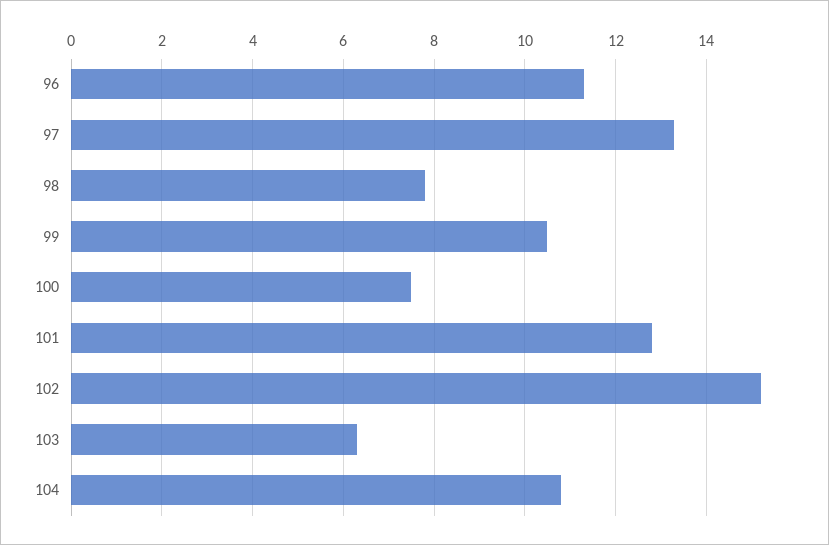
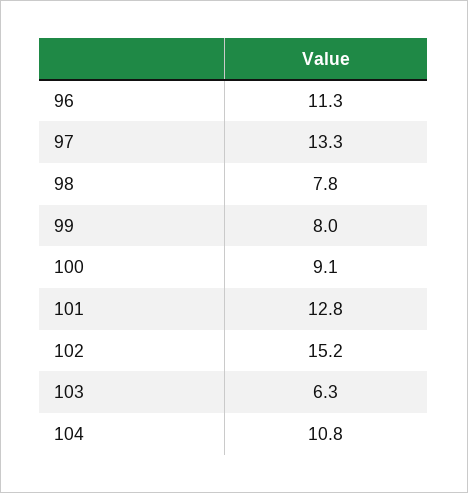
  {
    "96": 11.3,
    "97": 13.3,
    "98": 7.8,
-   "99": 10.5,
+   "99": 8,
-   "100": 7.5,
+   "100": 9.1,
    "101": 12.8,
    "102": 15.2,
    "103": 6.3,
    "104": 10.8
  }

